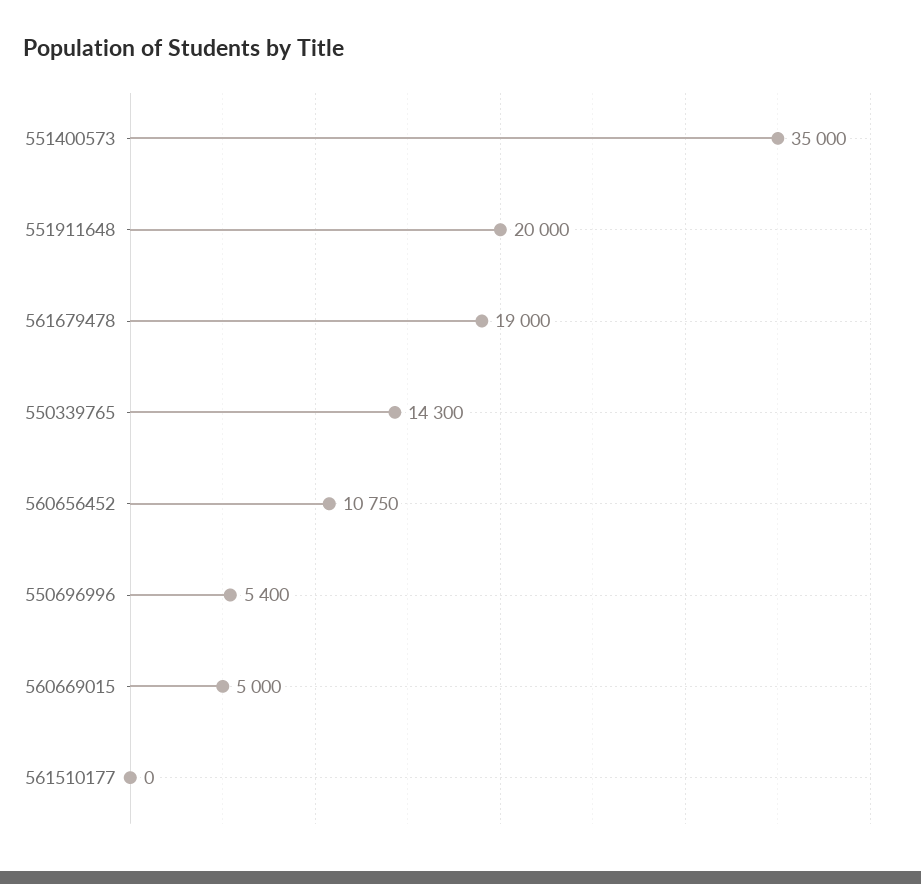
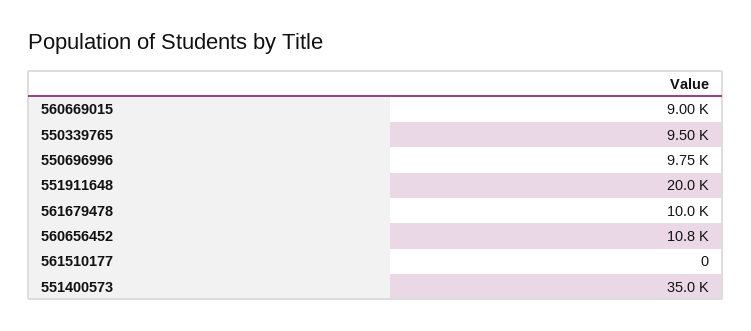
  {
    "551400573": 35000,
    "551911648": 20000,
-   "561679478": 19000,
+   "561679478": 10000,
-   "550339765": 14300,
+   "550339765": 9500,
    "560656452": 10750,
-   "550696996": 5400,
+   "550696996": 9750,
-   "560669015": 5000,
+   "560669015": 9000,
    "561510177": 0
  }

